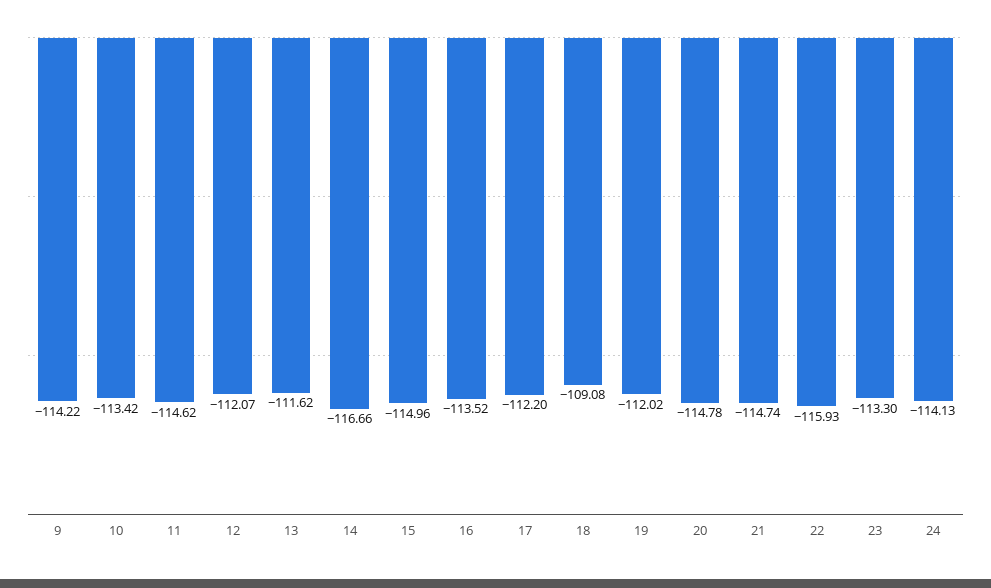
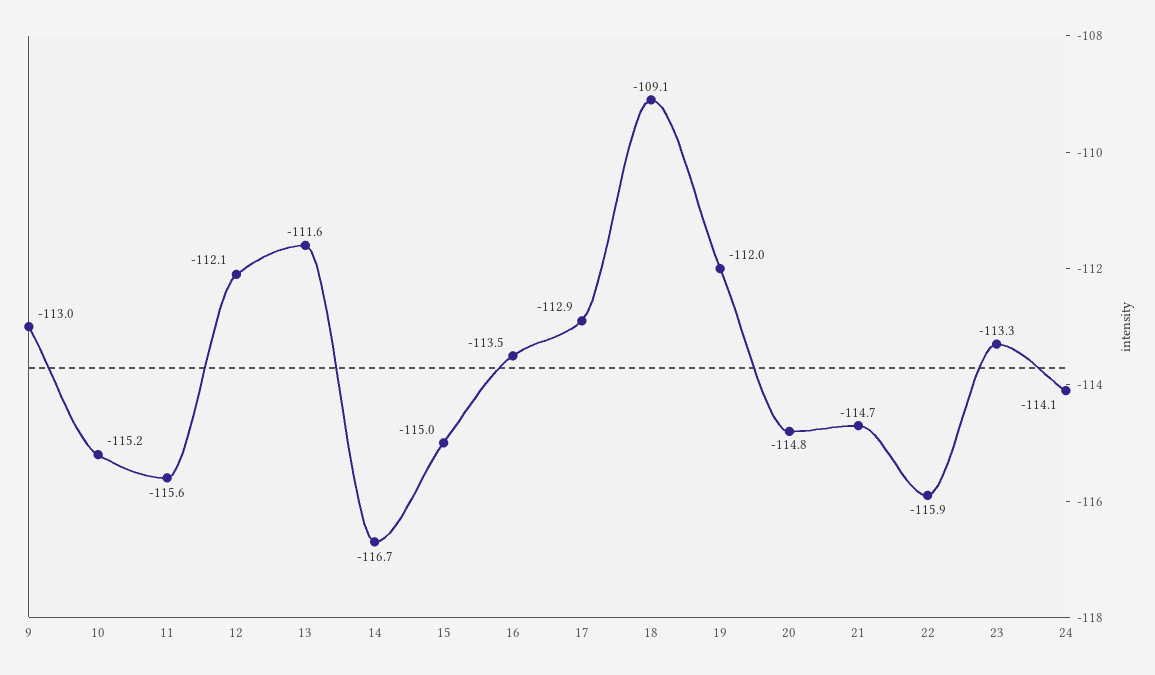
  {
-   "9": -114.22,
+   "9": -113,
-   "10": -113.42,
+   "10": -115.2,
-   "11": -114.62,
+   "11": -115.6,
    "12": -112.07,
    "13": -111.62,
    "14": -116.66,
    "15": -114.96,
    "16": -113.52,
-   "17": -112.2,
+   "17": -112.9,
    "18": -109.08,
    "19": -112.02,
    "20": -114.78,
    "21": -114.74,
    "22": -115.93,
    "23": -113.3,
    "24": -114.13
  }

